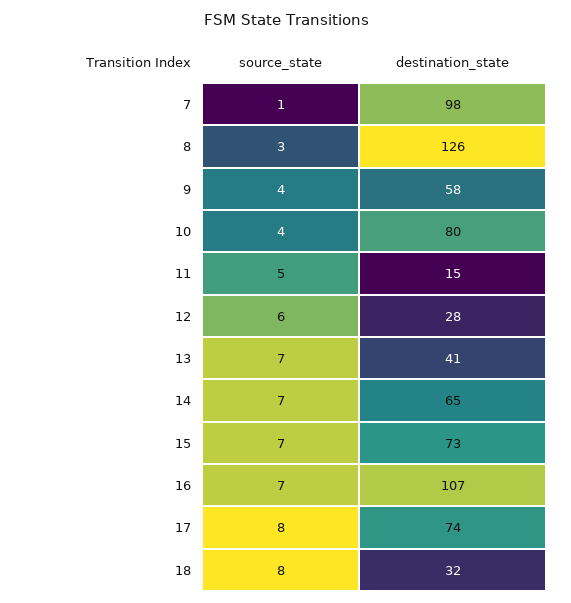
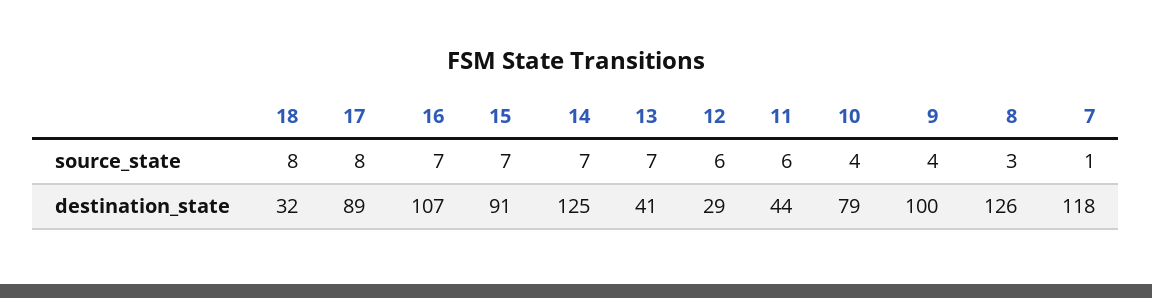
  {
    "source_state": {
      "7": 1,
      "8": 3,
      "9": 4,
      "10": 4,
-     "11": 5,
+     "11": 6,
      "12": 6,
      "13": 7,
      "14": 7,
      "15": 7,
      "16": 7,
      "17": 8,
      "18": 8
    },
    "destination_state": {
-     "7": 98,
+     "7": 118,
      "8": 126,
-     "9": 58,
+     "9": 100,
-     "10": 80,
+     "10": 79,
-     "11": 15,
+     "11": 44,
-     "12": 28,
+     "12": 29,
      "13": 41,
-     "14": 65,
+     "14": 125,
-     "15": 73,
+     "15": 91,
      "16": 107,
-     "17": 74,
+     "17": 89,
      "18": 32
    }
  }

